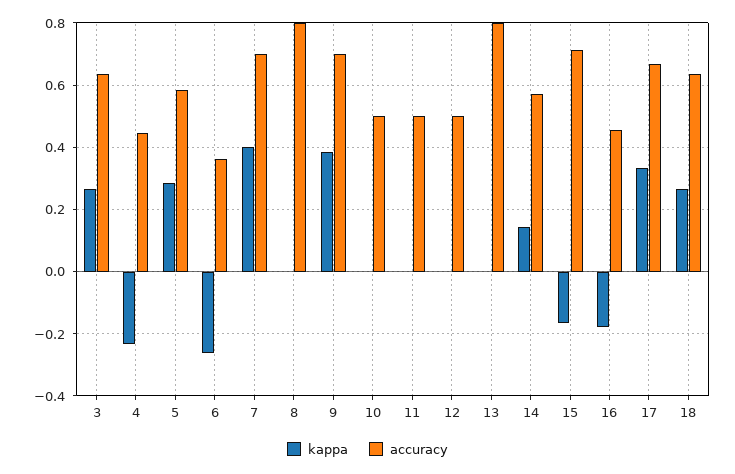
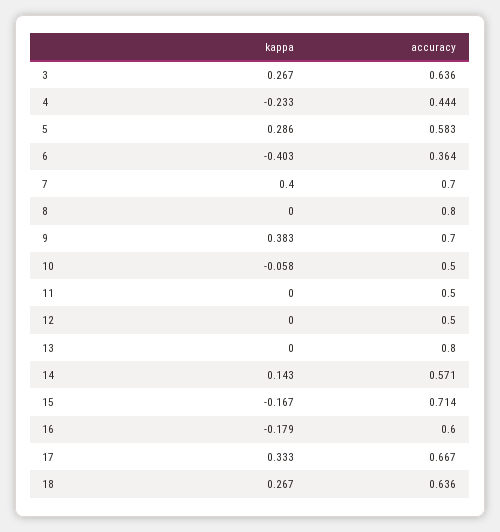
  {
    "kappa": {
      "3": 0.267,
      "4": -0.233,
      "5": 0.286,
-     "6": -0.26,
+     "6": -0.403,
      "7": 0.4,
      "8": 0,
      "9": 0.383,
-     "10": 0,
+     "10": -0.058,
      "11": 0,
      "12": 0,
      "13": 0,
      "14": 0.143,
      "15": -0.167,
      "16": -0.179,
      "17": 0.333,
      "18": 0.267
    },
    "accuracy": {
      "3": 0.636,
      "4": 0.444,
      "5": 0.583,
      "6": 0.364,
      "7": 0.7,
      "8": 0.8,
      "9": 0.7,
      "10": 0.5,
      "11": 0.5,
      "12": 0.5,
      "13": 0.8,
      "14": 0.571,
      "15": 0.714,
-     "16": 0.46,
+     "16": 0.6,
      "17": 0.667,
      "18": 0.636
    }
  }

